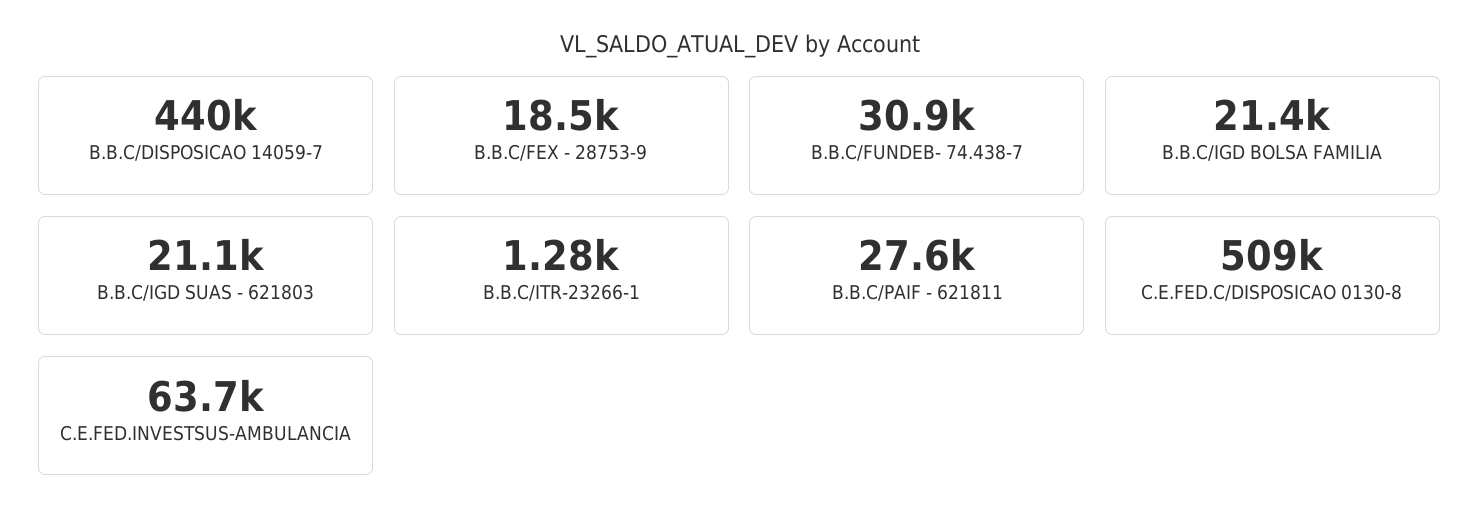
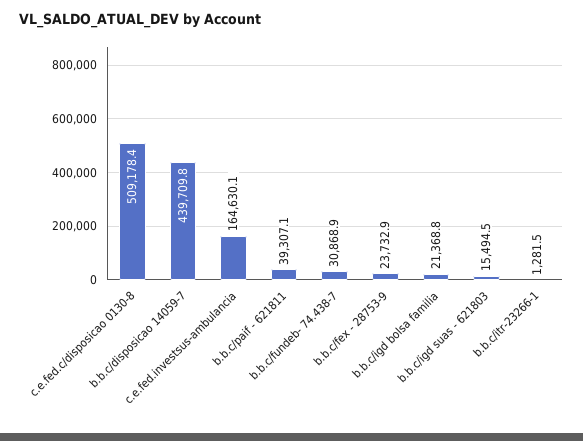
  {
    "B.B.C/DISPOSICAO 14059-7": 439709.8,
-   "B.B.C/FEX - 28753-9": 18500,
+   "B.B.C/FEX - 28753-9": 23732.9,
    "B.B.C/FUNDEB- 74.438-7": 30868.9,
    "B.B.C/IGD BOLSA FAMILIA": 21368.8,
-   "B.B.C/IGD SUAS - 621803": 21100,
+   "B.B.C/IGD SUAS - 621803": 15494.5,
    "B.B.C/ITR-23266-1": 1281.5,
-   "B.B.C/PAIF - 621811": 27600,
+   "B.B.C/PAIF - 621811": 39307.1,
    "C.E.FED.C/DISPOSICAO 0130-8": 509178.4,
-   "C.E.FED.INVESTSUS-AMBULANCIA": 63700
+   "C.E.FED.INVESTSUS-AMBULANCIA": 164630.1
  }

